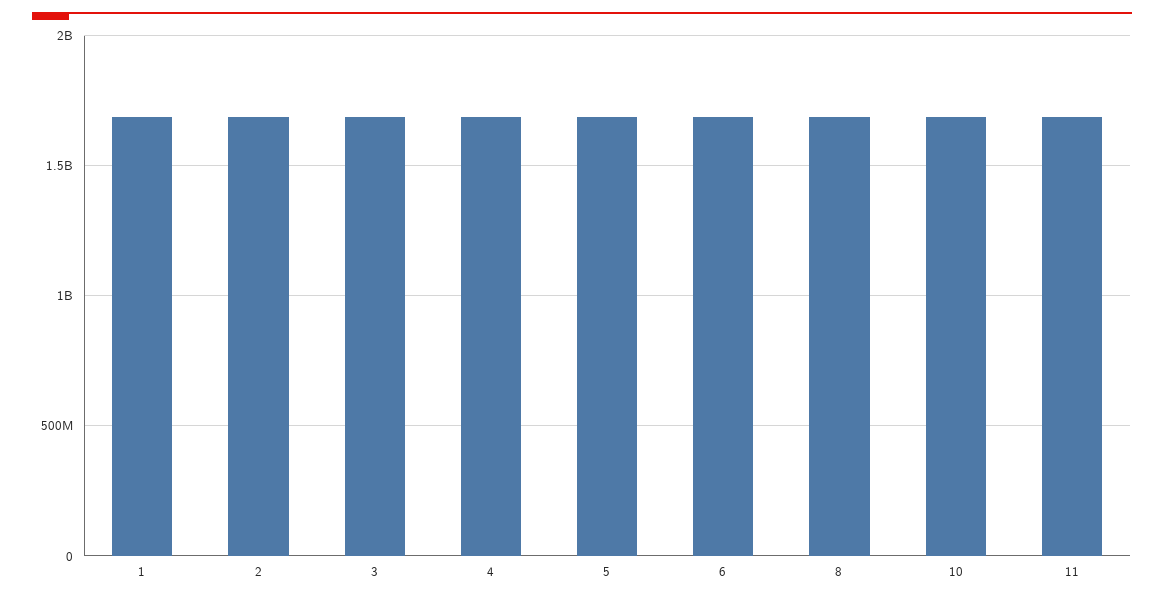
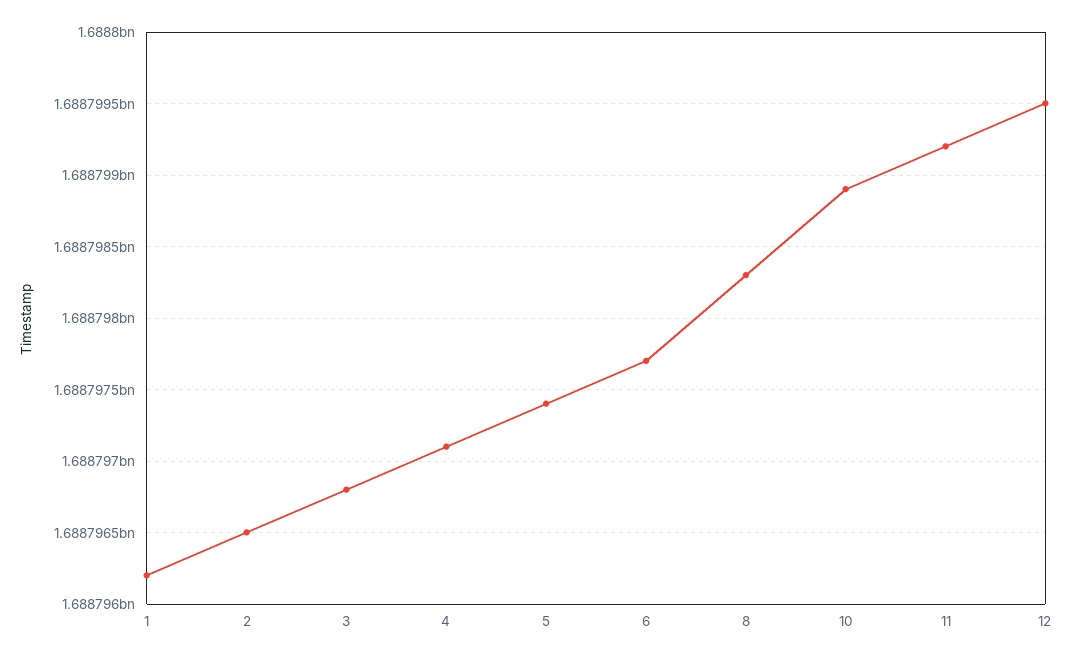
  {
    "1": 1688796200,
    "2": 1688796500,
    "3": 1688796800,
    "4": 1688797100,
    "5": 1688797400,
    "6": 1688797700,
    "8": 1688798300,
    "10": 1688798900,
-   "11": 1688799200
+   "11": 1688799200,
+   "12": 1688799500
  }

